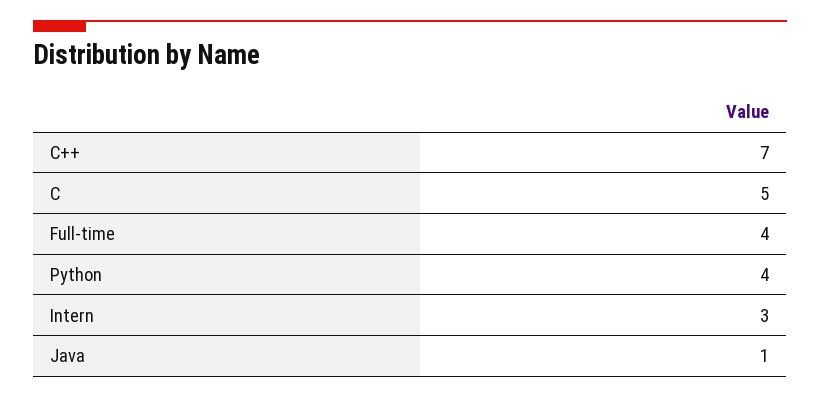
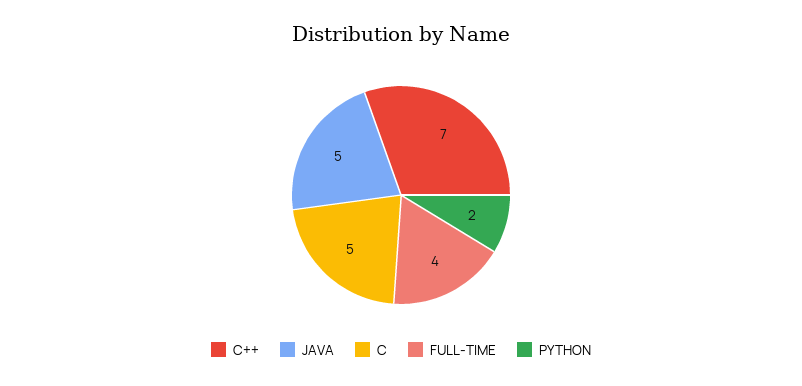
  {
    "C++": 7,
    "C": 5,
    "Full-time": 4,
-   "Python": 4,
+   "Python": 2,
-   "Intern": 3,
-   "Java": 1
+   "Java": 5
  }

